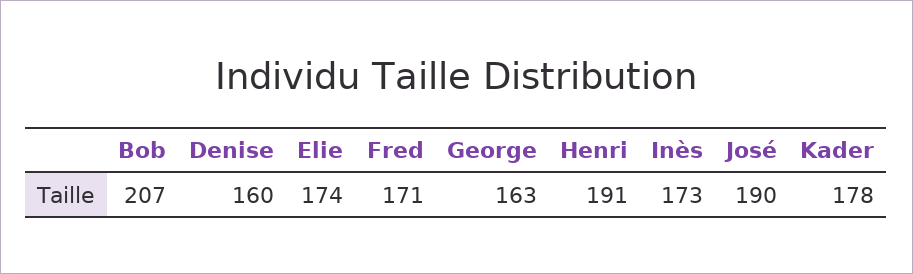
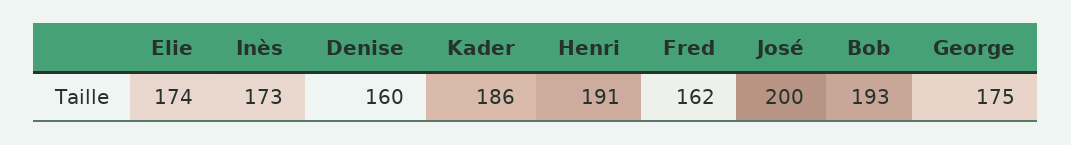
  {
-   "Bob": 207,
+   "Bob": 193,
    "Denise": 160,
    "Elie": 174,
-   "Fred": 171,
+   "Fred": 162,
-   "George": 163,
+   "George": 175,
    "Henri": 191,
    "Inès": 173,
-   "José": 190,
+   "José": 200,
-   "Kader": 178
+   "Kader": 186
  }

